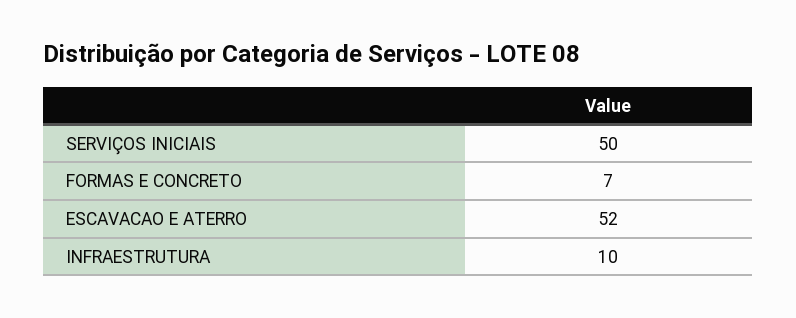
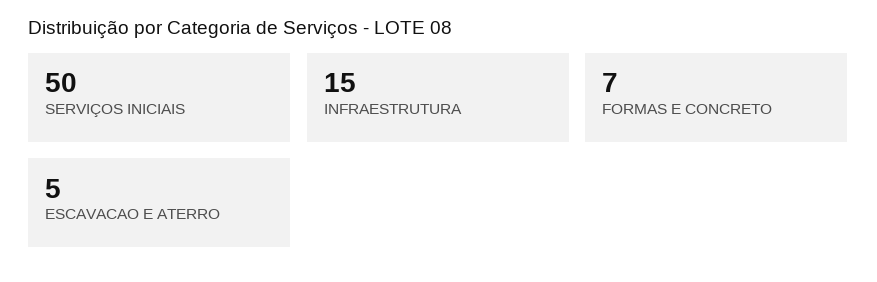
  {
    "SERVIÇOS INICIAIS": 50,
    "FORMAS E CONCRETO": 7,
-   "ESCAVACAO E ATERRO": 52,
+   "ESCAVACAO E ATERRO": 5,
-   "INFRAESTRUTURA": 10
+   "INFRAESTRUTURA": 15
  }

